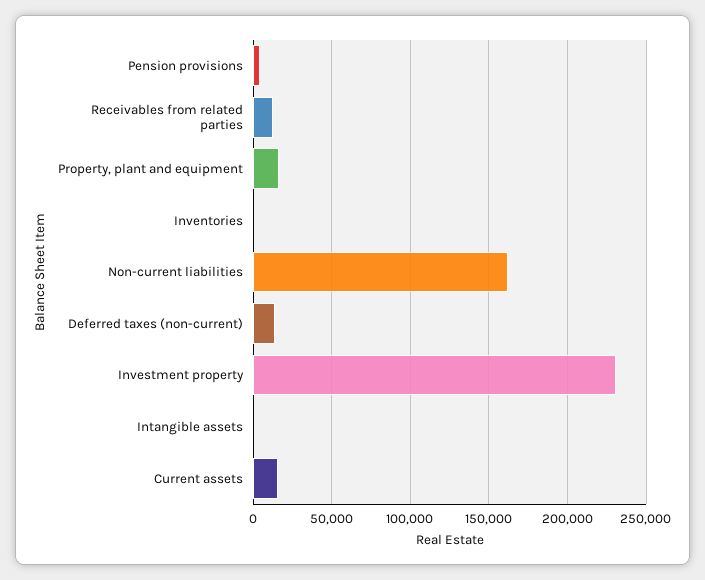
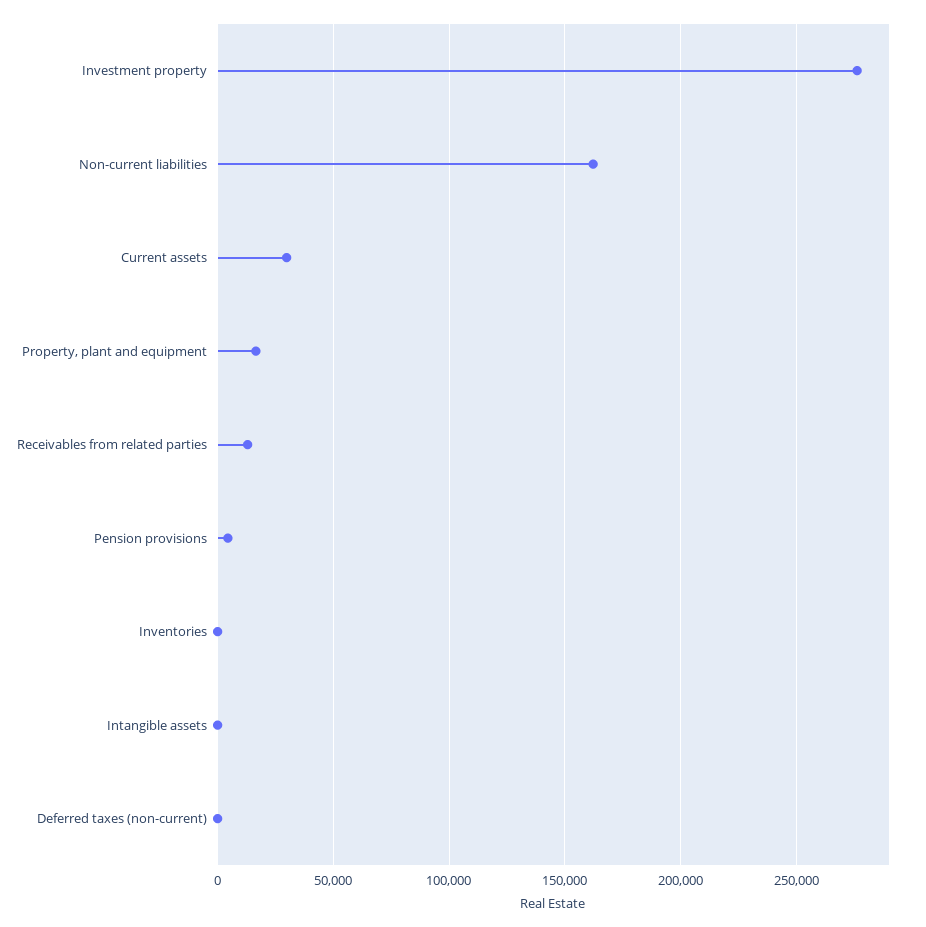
  {
    "Pension provisions": 5000,
    "Receivables from related parties": 15000,
    "Property, plant and equipment": 15000,
    "Inventories": 0,
    "Non-current liabilities": 160000,
-   "Deferred taxes (non-current)": 15000,
+   "Deferred taxes (non-current)": 0,
-   "Investment property": 230000,
+   "Investment property": 275000,
    "Intangible assets": 0,
-   "Current assets": 15000
+   "Current assets": 30000
  }

